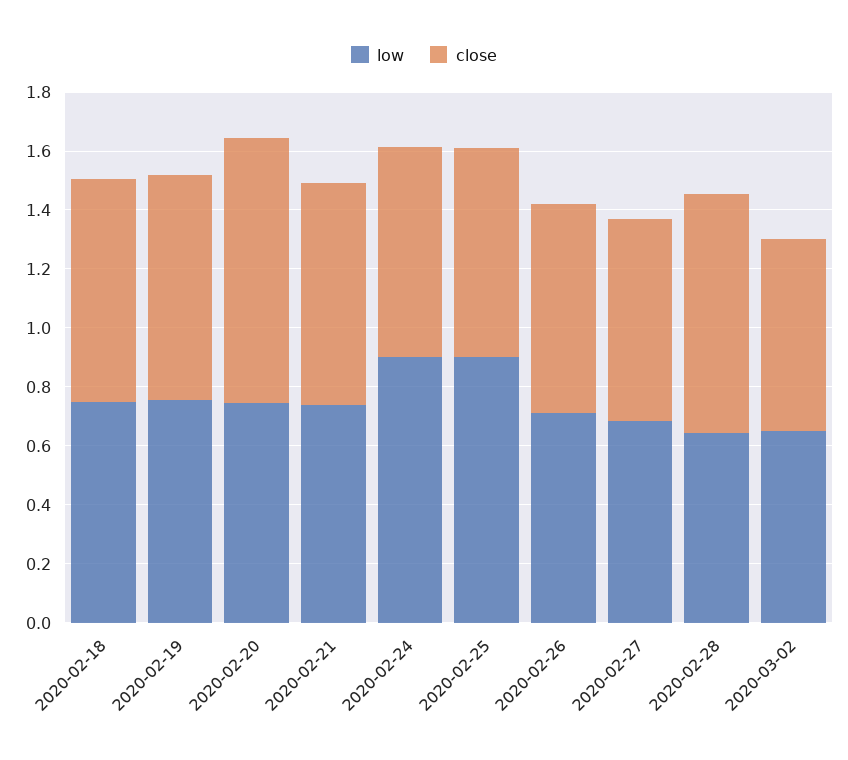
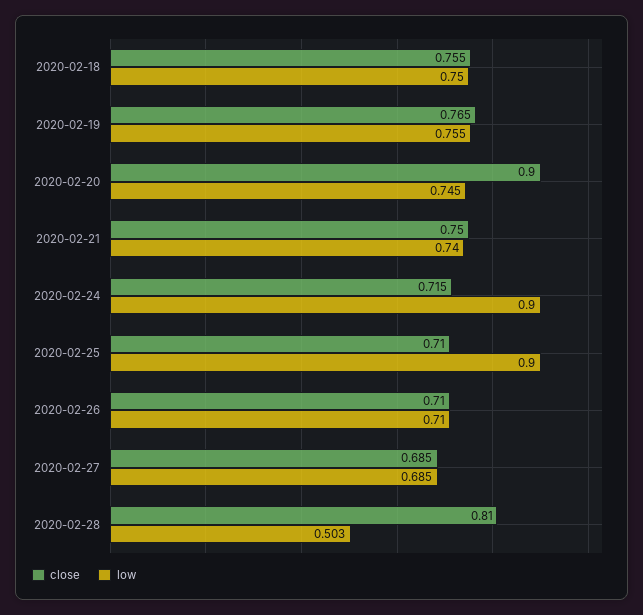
  {
    "low": {
      "2020-02-18": 0.75,
      "2020-02-19": 0.755,
      "2020-02-20": 0.745,
      "2020-02-21": 0.74,
      "2020-02-24": 0.9,
      "2020-02-25": 0.9,
      "2020-02-26": 0.71,
      "2020-02-27": 0.685,
-     "2020-02-28": 0.65,
+     "2020-02-28": 0.503
-     "2020-03-02": 0.65
    },
    "close": {
      "2020-02-18": 0.755,
      "2020-02-19": 0.765,
      "2020-02-20": 0.9,
      "2020-02-21": 0.75,
      "2020-02-24": 0.715,
      "2020-02-25": 0.71,
      "2020-02-26": 0.71,
      "2020-02-27": 0.685,
-     "2020-02-28": 0.81,
+     "2020-02-28": 0.81
-     "2020-03-02": 0.65
    }
  }

